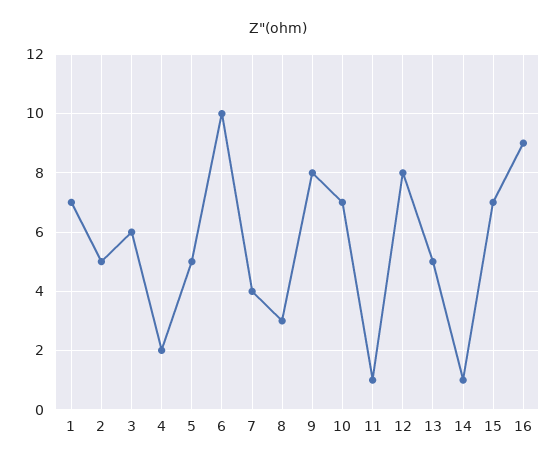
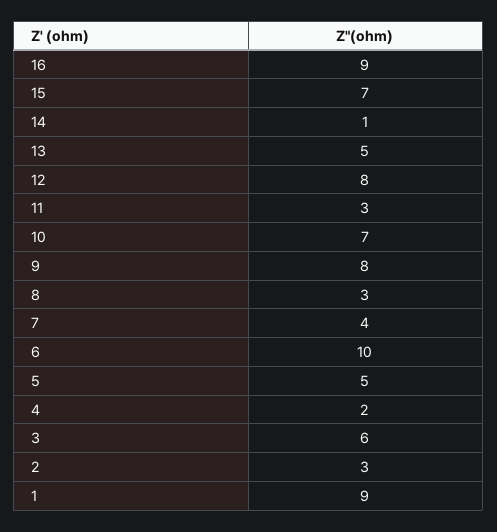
  {
-   "1": 7,
+   "1": 9,
-   "2": 5,
+   "2": 3,
    "3": 6,
    "4": 2,
    "5": 5,
    "6": 10,
    "7": 4,
    "8": 3,
    "9": 8,
    "10": 7,
-   "11": 1,
+   "11": 3,
    "12": 8,
    "13": 5,
    "14": 1,
    "15": 7,
    "16": 9
  }

